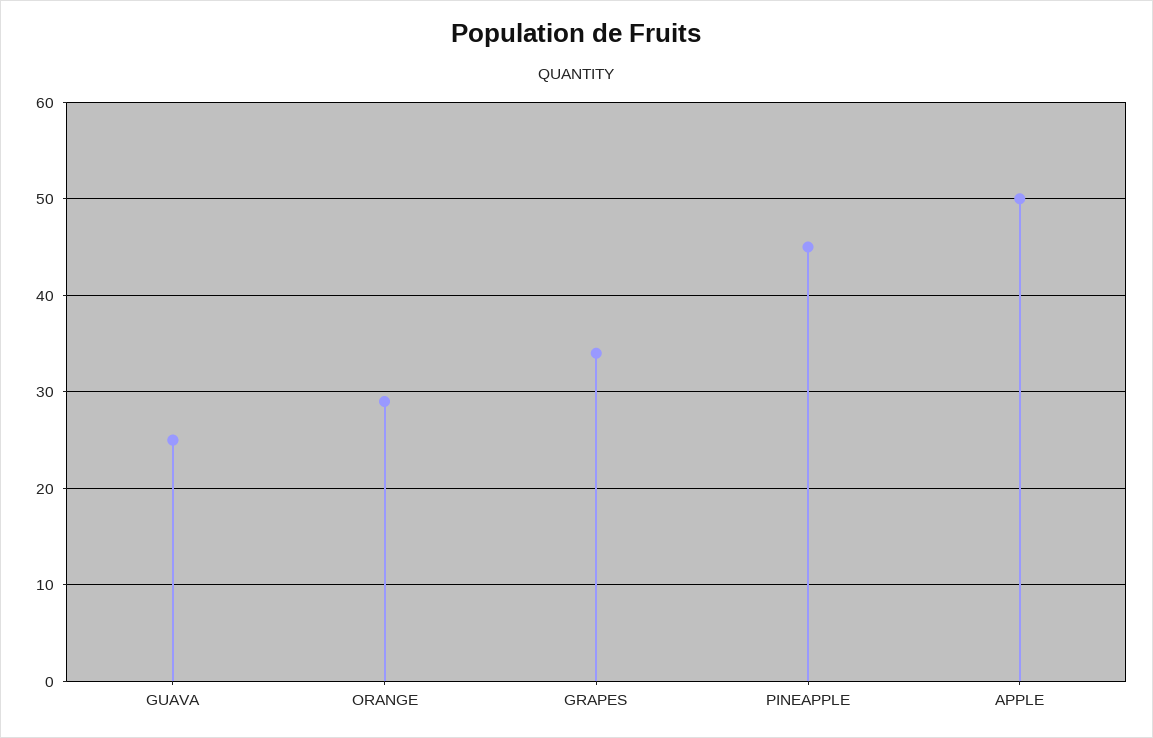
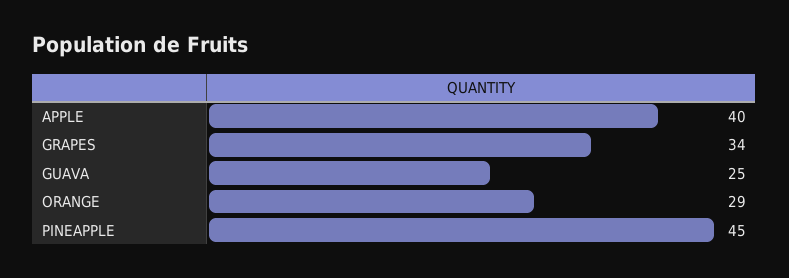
  {
    "GUAVA": 25,
    "ORANGE": 29,
    "GRAPES": 34,
    "PINEAPPLE": 45,
-   "APPLE": 50
+   "APPLE": 40
  }

